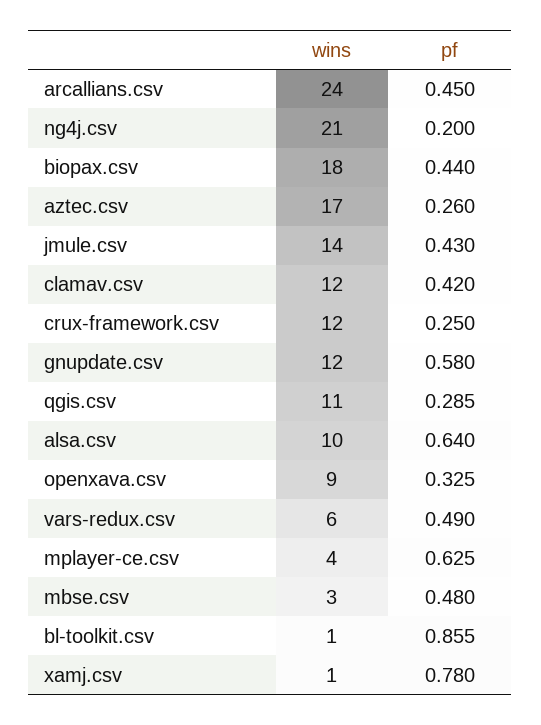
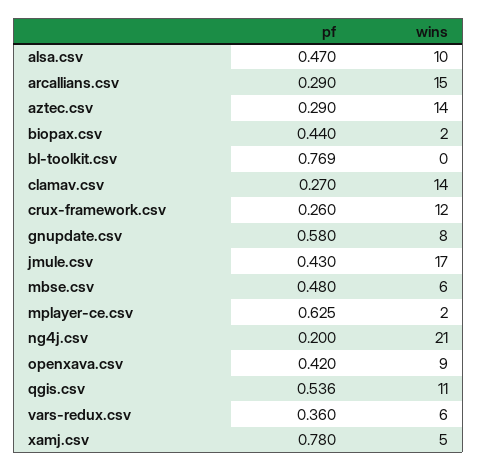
  {
    "wins": {
-     "arcallians.csv": 24,
+     "arcallians.csv": 15,
      "ng4j.csv": 21,
-     "biopax.csv": 18,
+     "biopax.csv": 2,
-     "aztec.csv": 17,
+     "aztec.csv": 14,
-     "jmule.csv": 14,
+     "jmule.csv": 17,
-     "clamav.csv": 12,
+     "clamav.csv": 14,
      "crux-framework.csv": 12,
-     "gnupdate.csv": 12,
+     "gnupdate.csv": 8,
      "qgis.csv": 11,
      "alsa.csv": 10,
      "openxava.csv": 9,
      "vars-redux.csv": 6,
-     "mplayer-ce.csv": 4,
+     "mplayer-ce.csv": 2,
-     "mbse.csv": 3,
+     "mbse.csv": 6,
-     "bl-toolkit.csv": 1,
+     "bl-toolkit.csv": 0,
-     "xamj.csv": 1
+     "xamj.csv": 5
    },
    "pf": {
-     "arcallians.csv": 0.45,
+     "arcallians.csv": 0.29,
      "ng4j.csv": 0.2,
      "biopax.csv": 0.44,
-     "aztec.csv": 0.26,
+     "aztec.csv": 0.29,
      "jmule.csv": 0.43,
-     "clamav.csv": 0.42,
+     "clamav.csv": 0.27,
-     "crux-framework.csv": 0.25,
+     "crux-framework.csv": 0.26,
      "gnupdate.csv": 0.58,
-     "qgis.csv": 0.285,
+     "qgis.csv": 0.536,
-     "alsa.csv": 0.64,
+     "alsa.csv": 0.47,
-     "openxava.csv": 0.325,
+     "openxava.csv": 0.42,
-     "vars-redux.csv": 0.49,
+     "vars-redux.csv": 0.36,
      "mplayer-ce.csv": 0.625,
      "mbse.csv": 0.48,
-     "bl-toolkit.csv": 0.855,
+     "bl-toolkit.csv": 0.769,
      "xamj.csv": 0.78
    }
  }

